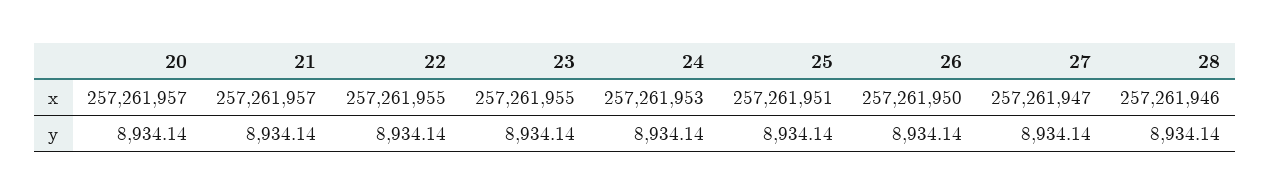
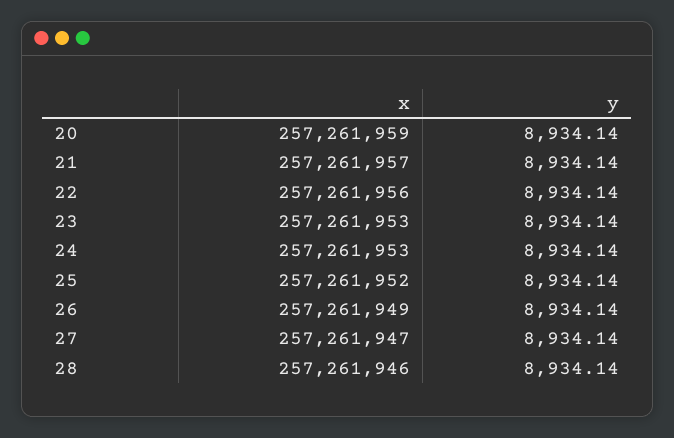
  {
    "20": {
-     "x": 257261957,
+     "x": 257261959,
      "y": 8934.14
    },
    "21": {
      "x": 257261957,
      "y": 8934.14
    },
    "22": {
-     "x": 257261955,
+     "x": 257261956,
      "y": 8934.14
    },
    "23": {
-     "x": 257261955,
+     "x": 257261953,
      "y": 8934.14
    },
    "24": {
      "x": 257261953,
      "y": 8934.14
    },
    "25": {
-     "x": 257261951,
+     "x": 257261952,
      "y": 8934.14
    },
    "26": {
-     "x": 257261950,
+     "x": 257261949,
      "y": 8934.14
    },
    "27": {
      "x": 257261947,
      "y": 8934.14
    },
    "28": {
      "x": 257261946,
      "y": 8934.14
    }
  }

